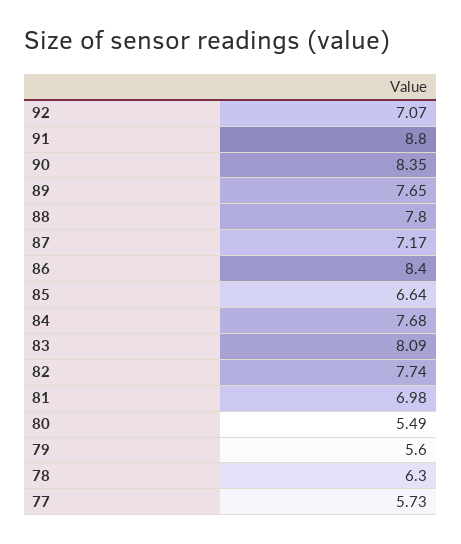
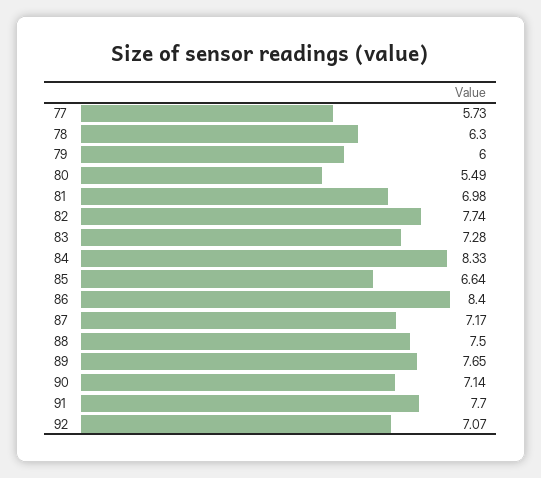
  {
    "92": 7.07,
-   "91": 8.8,
+   "91": 7.7,
-   "90": 8.35,
+   "90": 7.14,
    "89": 7.65,
-   "88": 7.8,
+   "88": 7.5,
    "87": 7.17,
    "86": 8.4,
    "85": 6.64,
-   "84": 7.68,
+   "84": 8.33,
-   "83": 8.09,
+   "83": 7.28,
    "82": 7.74,
    "81": 6.98,
    "80": 5.49,
-   "79": 5.6,
+   "79": 6,
    "78": 6.3,
    "77": 5.73
  }

